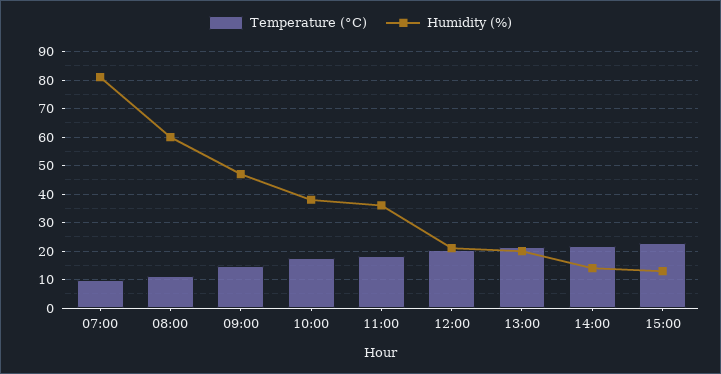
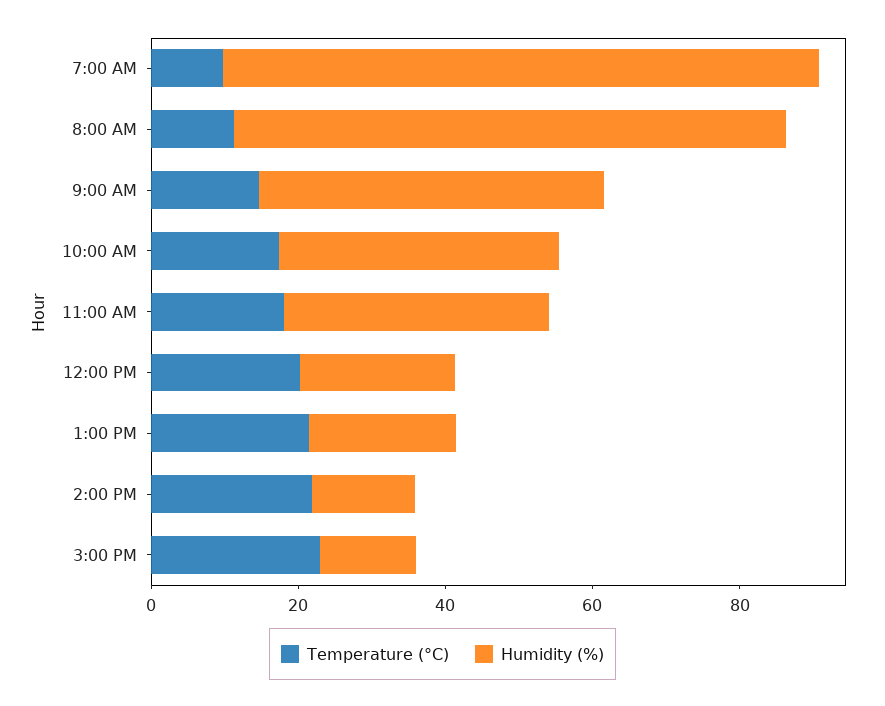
  {
    "Temperature (°C)": {
      "07:00": 10,
      "08:00": 12.5,
      "09:00": 15,
      "10:00": 17.5,
      "11:00": 17.5,
      "12:00": 20,
      "13:00": 22.5,
      "14:00": 22.5,
      "15:00": 22.5
    },
    "Humidity (%)": {
      "07:00": 80,
-     "08:00": 60,
+     "08:00": 75,
      "09:00": 47.5,
      "10:00": 37.5,
      "11:00": 35,
      "12:00": 20,
      "13:00": 20,
      "14:00": 15,
      "15:00": 12.5
    }
  }

